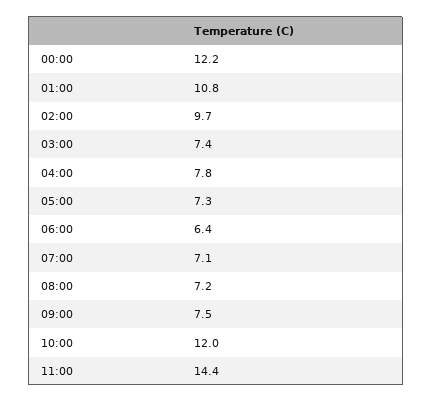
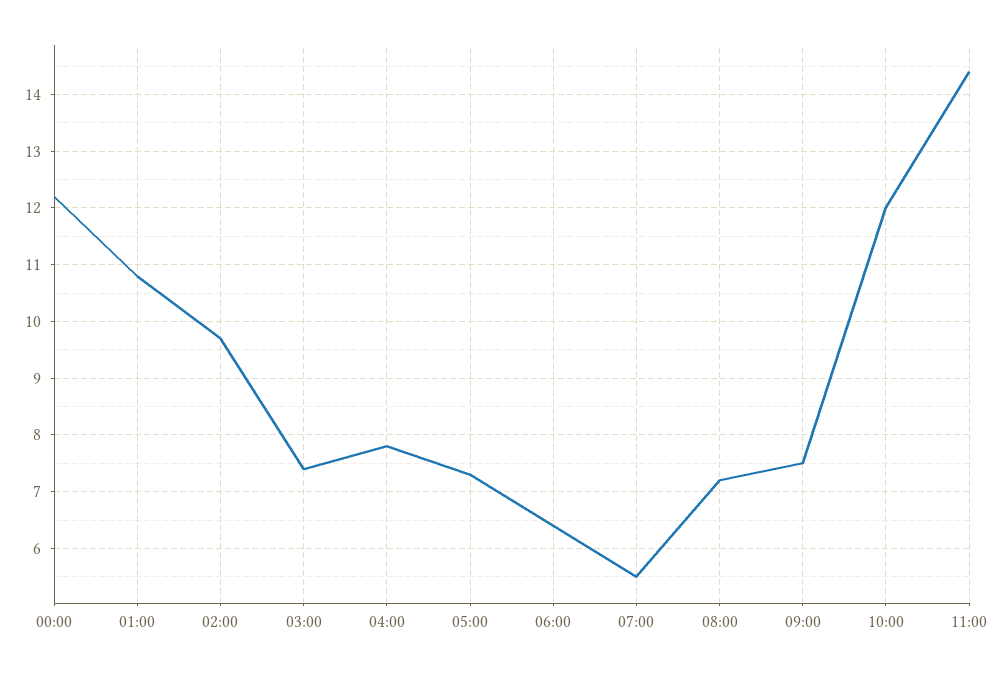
  {
    "00:00": 12.2,
    "01:00": 10.8,
    "02:00": 9.7,
    "03:00": 7.4,
    "04:00": 7.8,
    "05:00": 7.3,
    "06:00": 6.4,
-   "07:00": 7.1,
+   "07:00": 5.5,
    "08:00": 7.2,
    "09:00": 7.5,
    "10:00": 12,
    "11:00": 14.4
  }

